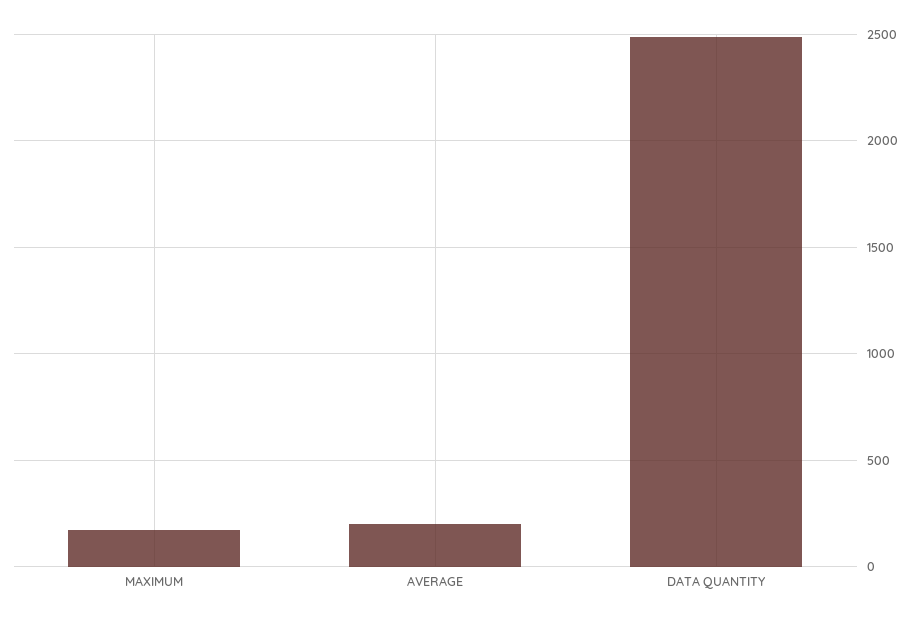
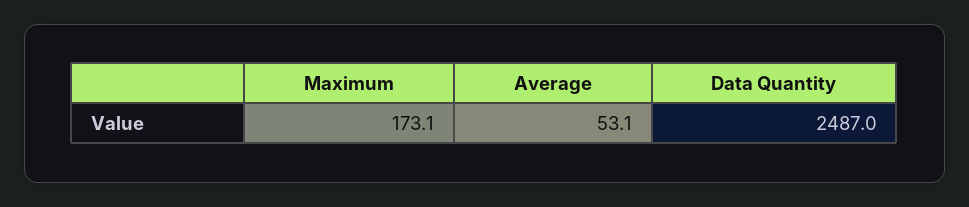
  {
    "MAXIMUM": 173.1,
-   "AVERAGE": 200,
+   "AVERAGE": 53.1,
    "DATA QUANTITY": 2487
  }

